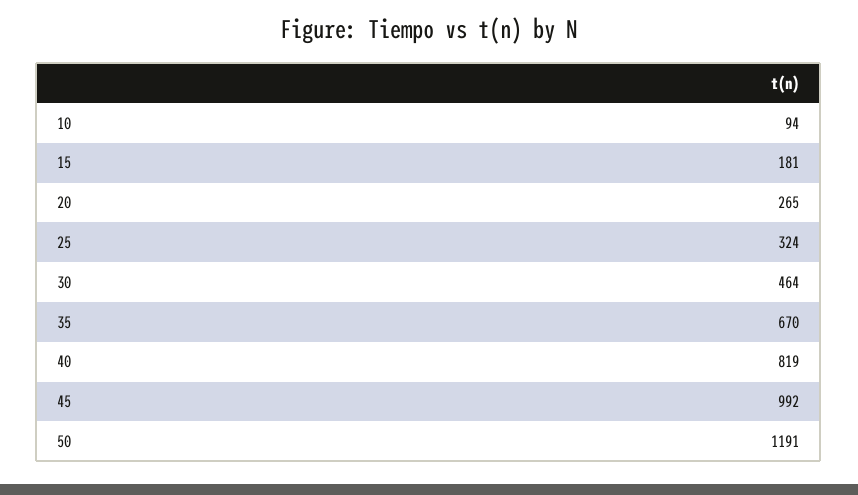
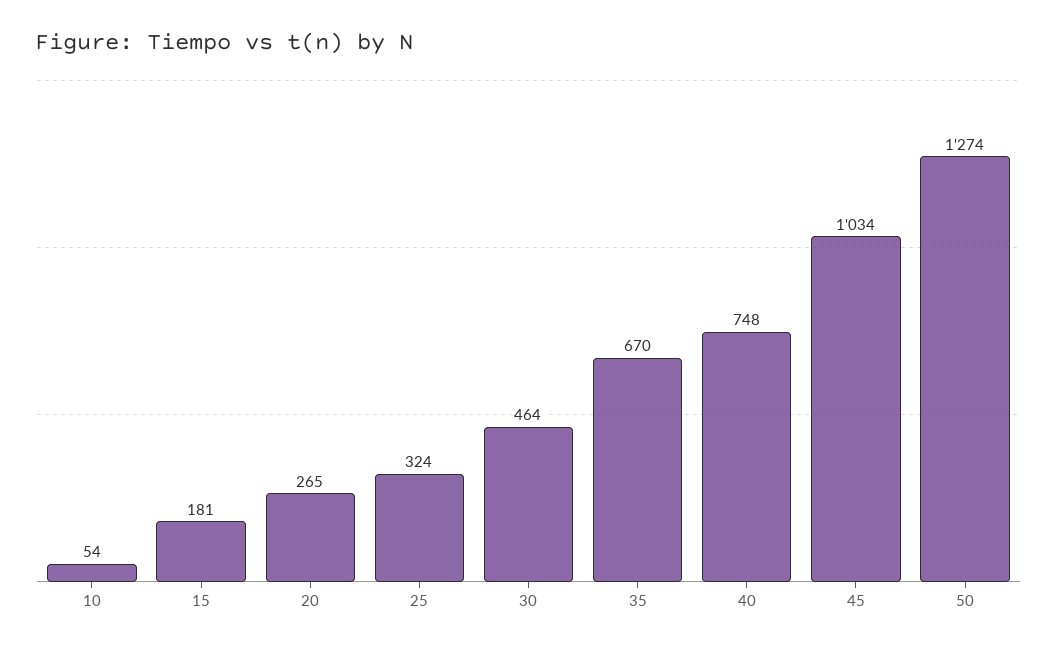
  {
-   "10": 94,
+   "10": 54,
    "15": 181,
    "20": 265,
    "25": 324,
    "30": 464,
    "35": 670,
-   "40": 819,
+   "40": 748,
-   "45": 992,
+   "45": 1034,
-   "50": 1191
+   "50": 1274
  }

